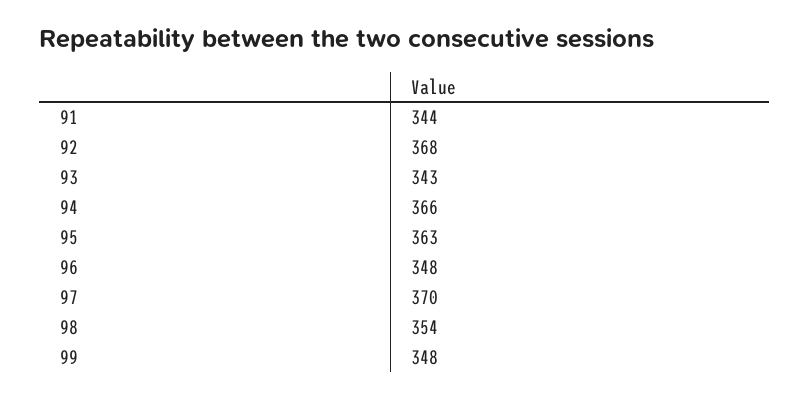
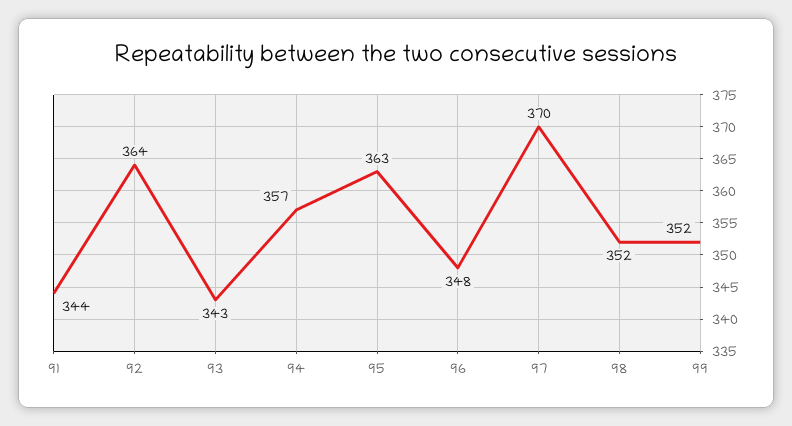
  {
    "91": 344,
-   "92": 368,
+   "92": 364,
    "93": 343,
-   "94": 366,
+   "94": 357,
    "95": 363,
    "96": 348,
    "97": 370,
-   "98": 354,
+   "98": 352,
-   "99": 348
+   "99": 352
  }

